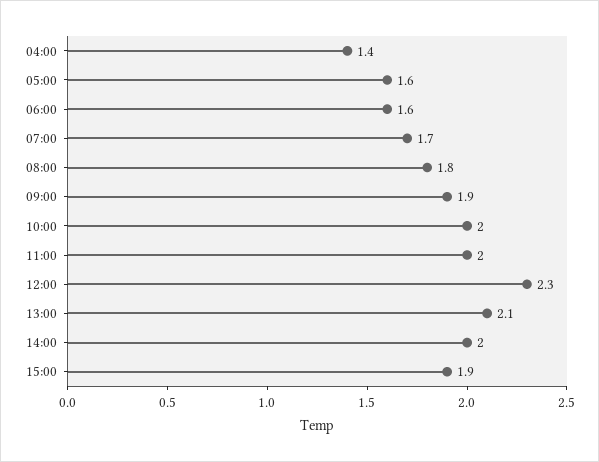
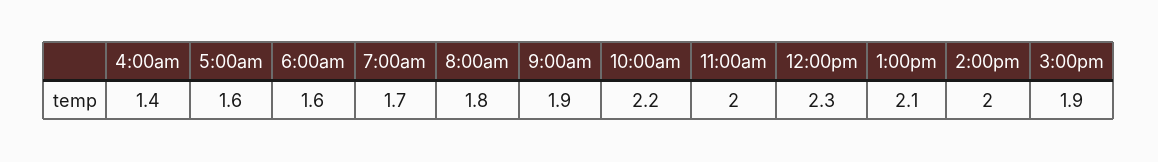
  {
    "04:00": 1.4,
    "05:00": 1.6,
    "06:00": 1.6,
    "07:00": 1.7,
    "08:00": 1.8,
    "09:00": 1.9,
-   "10:00": 2,
+   "10:00": 2.2,
    "11:00": 2,
    "12:00": 2.3,
    "13:00": 2.1,
    "14:00": 2,
    "15:00": 1.9
  }

